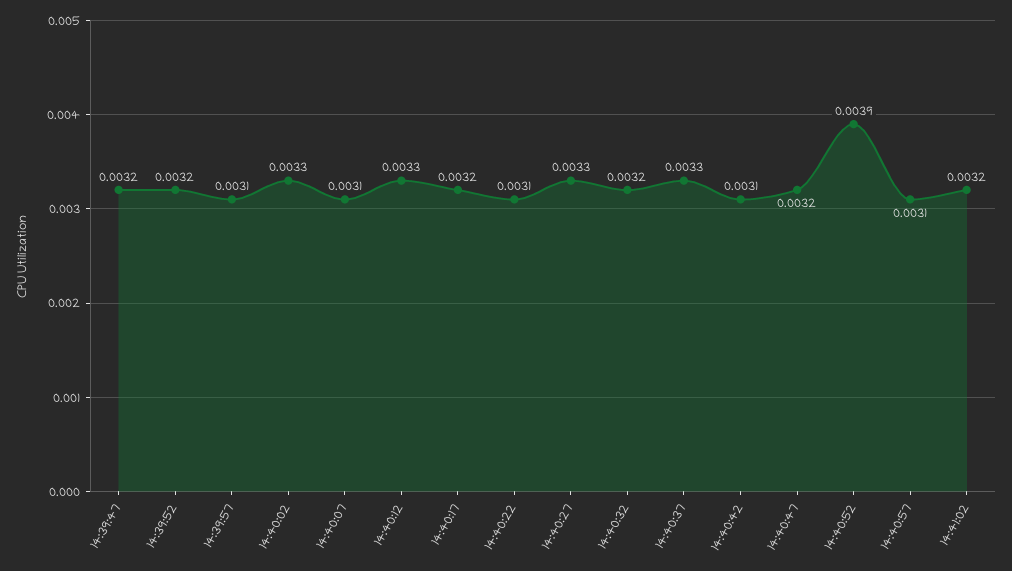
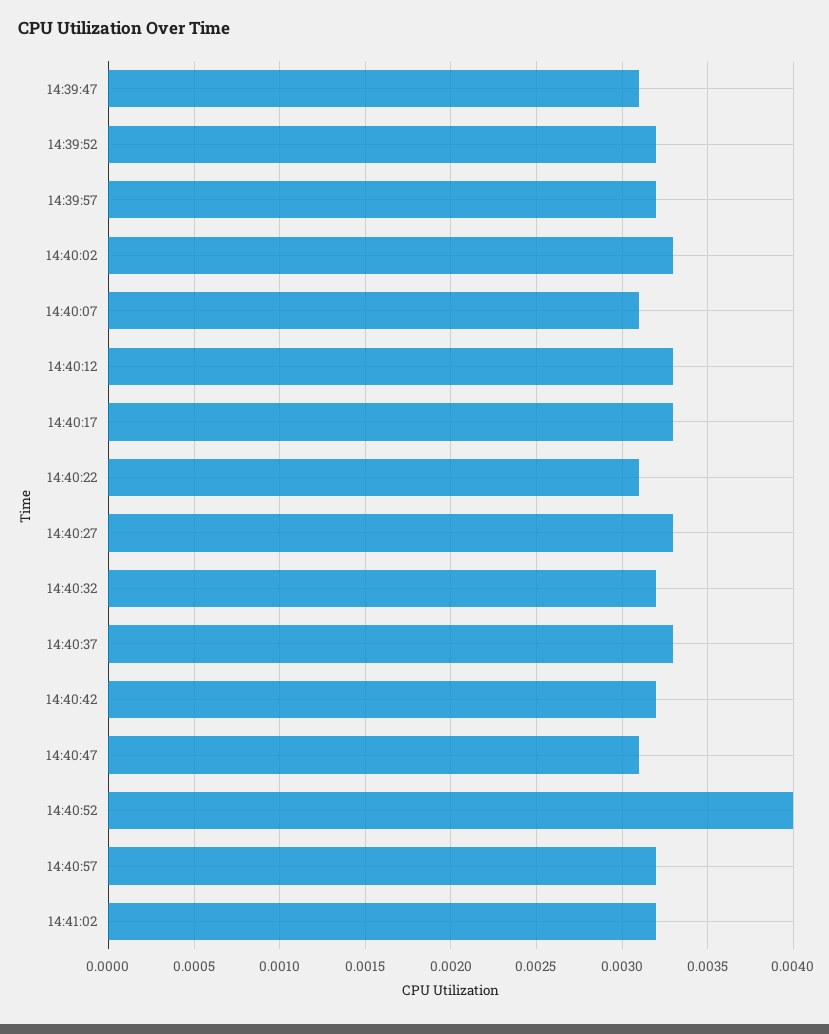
  {
-   "14:39:47": 0.0032,
+   "14:39:47": 0.0031,
    "14:39:52": 0.0032,
-   "14:39:57": 0.0031,
+   "14:39:57": 0.0032,
    "14:40:02": 0.0033,
    "14:40:07": 0.0031,
    "14:40:12": 0.0033,
-   "14:40:17": 0.0032,
+   "14:40:17": 0.0033,
    "14:40:22": 0.0031,
    "14:40:27": 0.0033,
    "14:40:32": 0.0032,
    "14:40:37": 0.0033,
-   "14:40:42": 0.0031,
+   "14:40:42": 0.0032,
-   "14:40:47": 0.0032,
+   "14:40:47": 0.0031,
-   "14:40:52": 0.0039,
+   "14:40:52": 0.004,
-   "14:40:57": 0.0031,
+   "14:40:57": 0.0032,
    "14:41:02": 0.0032
  }

